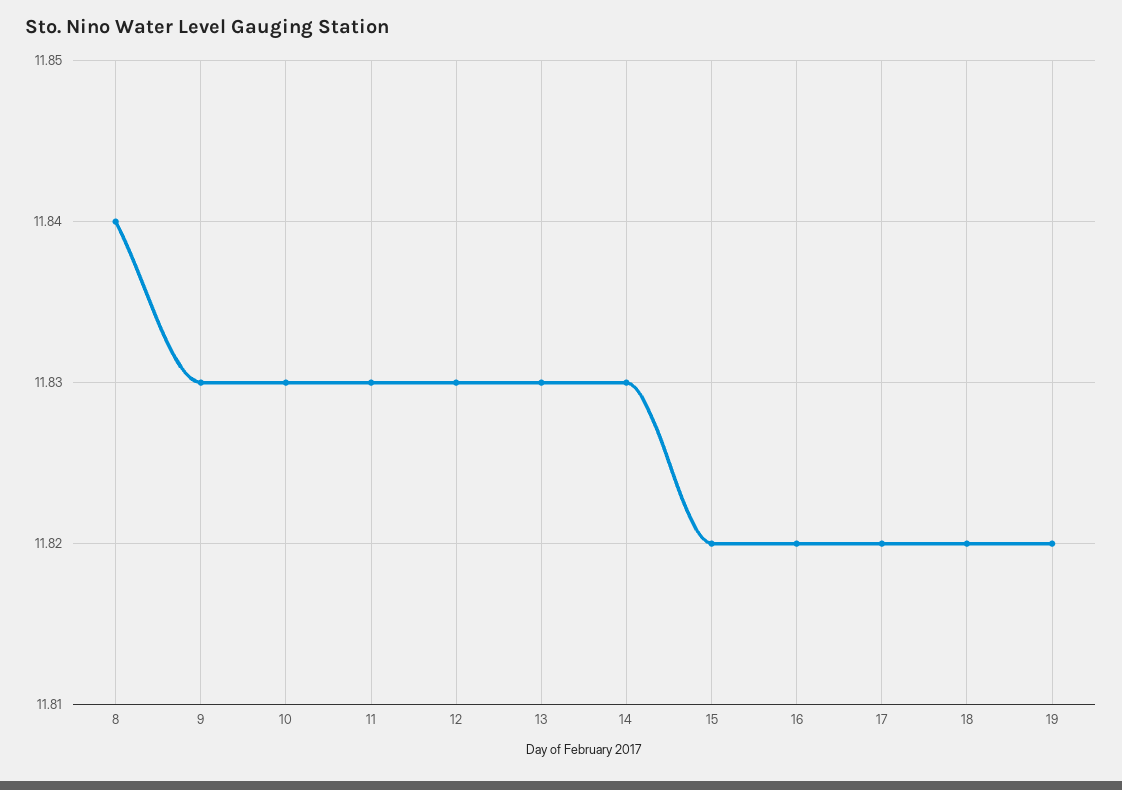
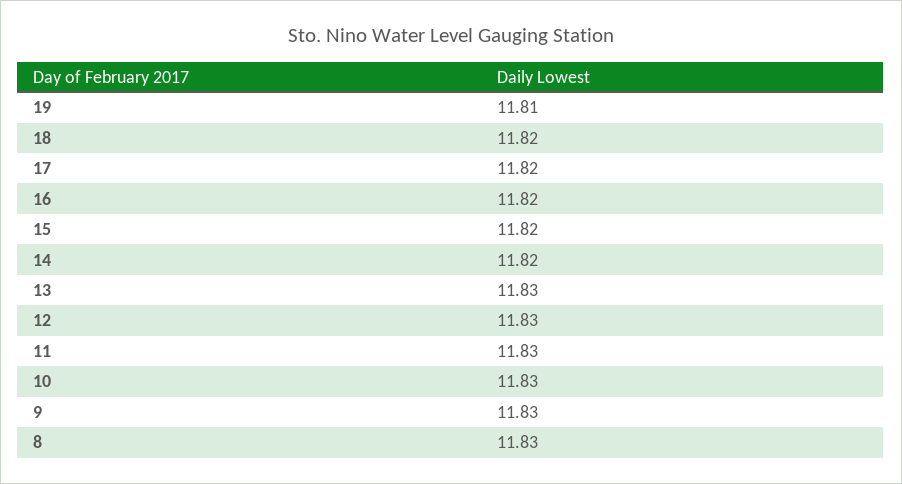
  {
-   "8": 11.84,
+   "8": 11.83,
    "9": 11.83,
    "10": 11.83,
    "11": 11.83,
    "12": 11.83,
    "13": 11.83,
-   "14": 11.83,
+   "14": 11.82,
    "15": 11.82,
    "16": 11.82,
    "17": 11.82,
    "18": 11.82,
-   "19": 11.82
+   "19": 11.81
  }

